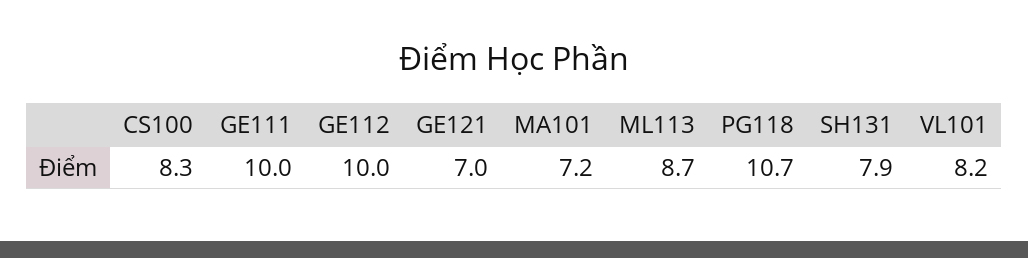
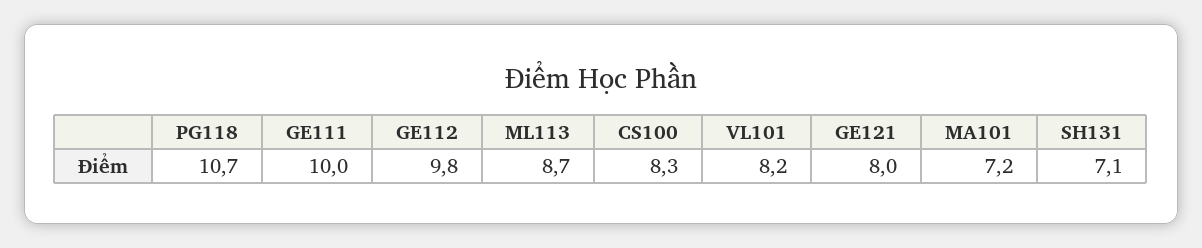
  {
    "CS100": 8.3,
    "GE111": 10,
-   "GE112": 10,
+   "GE112": 9.8,
-   "GE121": 7,
+   "GE121": 8,
    "MA101": 7.2,
    "ML113": 8.7,
    "PG118": 10.7,
-   "SH131": 7.9,
+   "SH131": 7.1,
    "VL101": 8.2
  }

